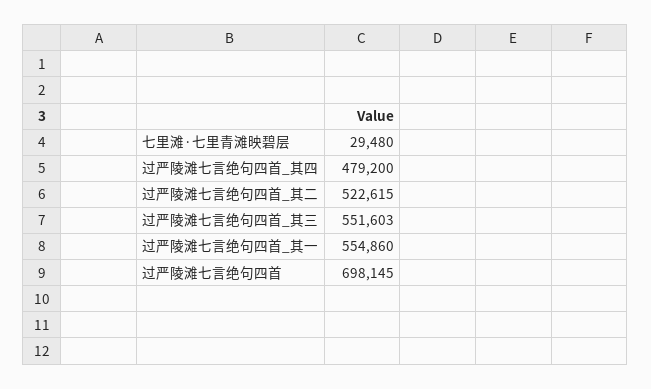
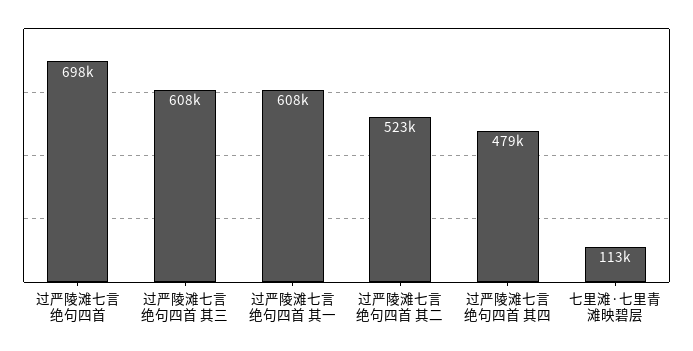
  {
-   "七里滩·七里青滩映碧层": 29480,
+   "七里滩·七里青滩映碧层": 113000,
    "过严陵滩七言绝句四首_其四": 479200,
    "过严陵滩七言绝句四首_其二": 522615,
-   "过严陵滩七言绝句四首_其三": 551603,
+   "过严陵滩七言绝句四首_其三": 608000,
-   "过严陵滩七言绝句四首_其一": 554860,
+   "过严陵滩七言绝句四首_其一": 608000,
    "过严陵滩七言绝句四首": 698145
  }

